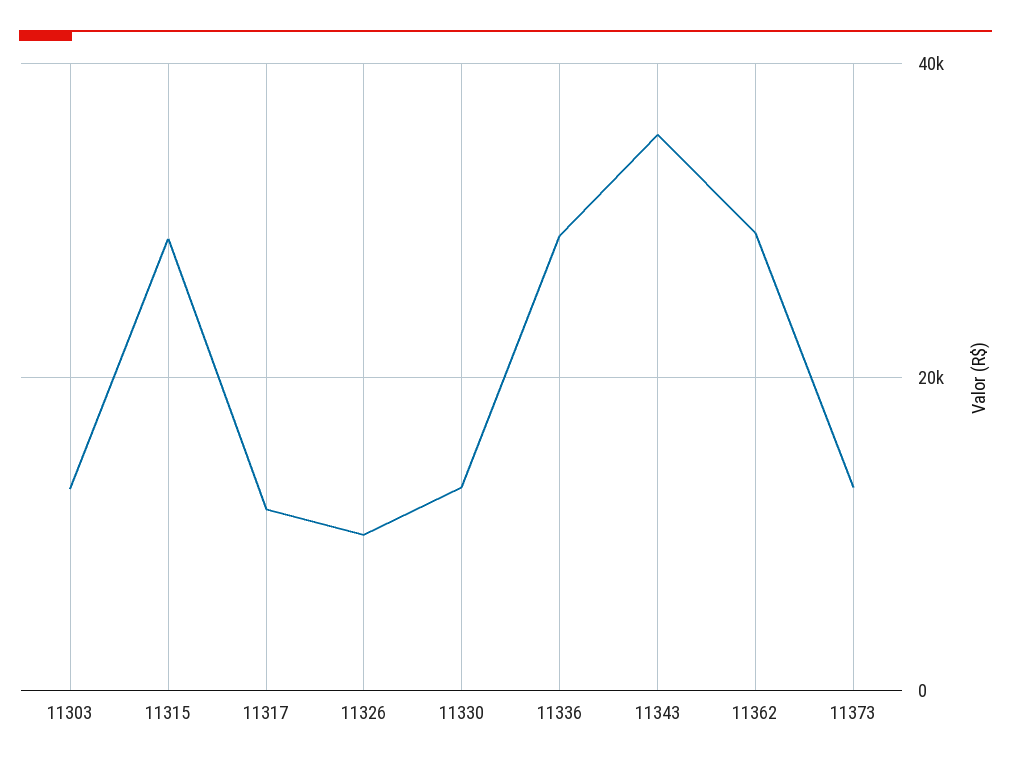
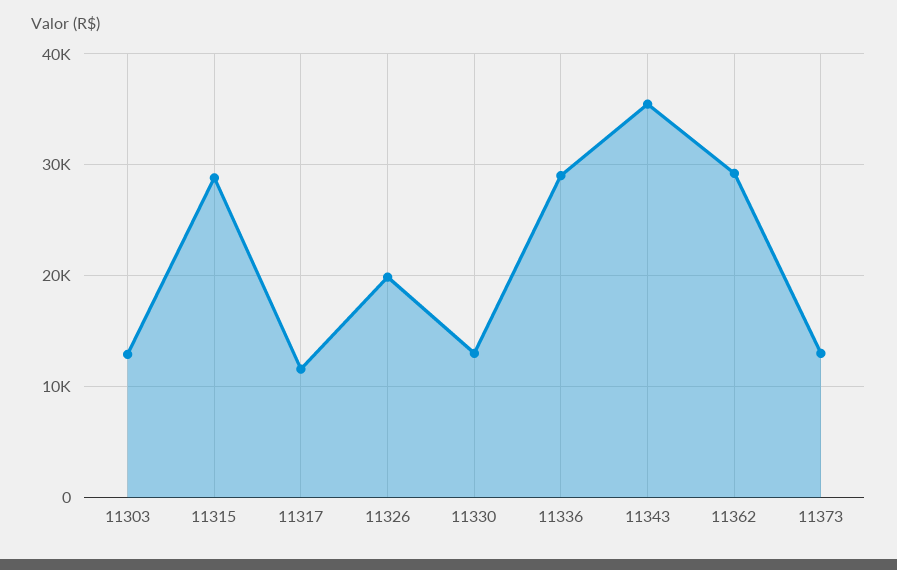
  {
    "11303": 13000,
    "11315": 29000,
    "11317": 12000,
-   "11326": 10000,
+   "11326": 20000,
    "11330": 13000,
    "11336": 29000,
    "11343": 35000,
    "11362": 29000,
    "11373": 13000
  }

